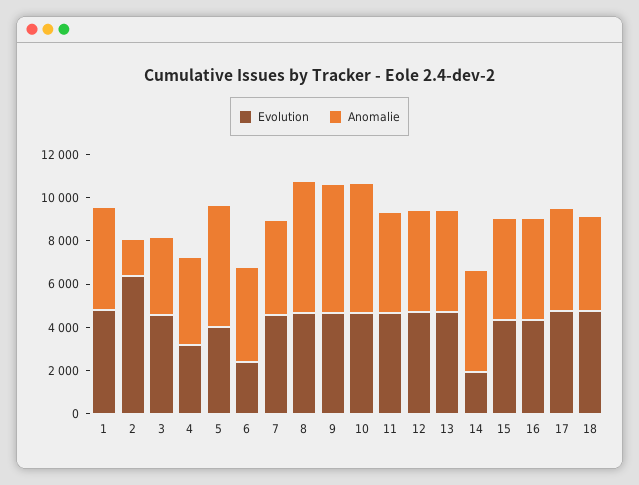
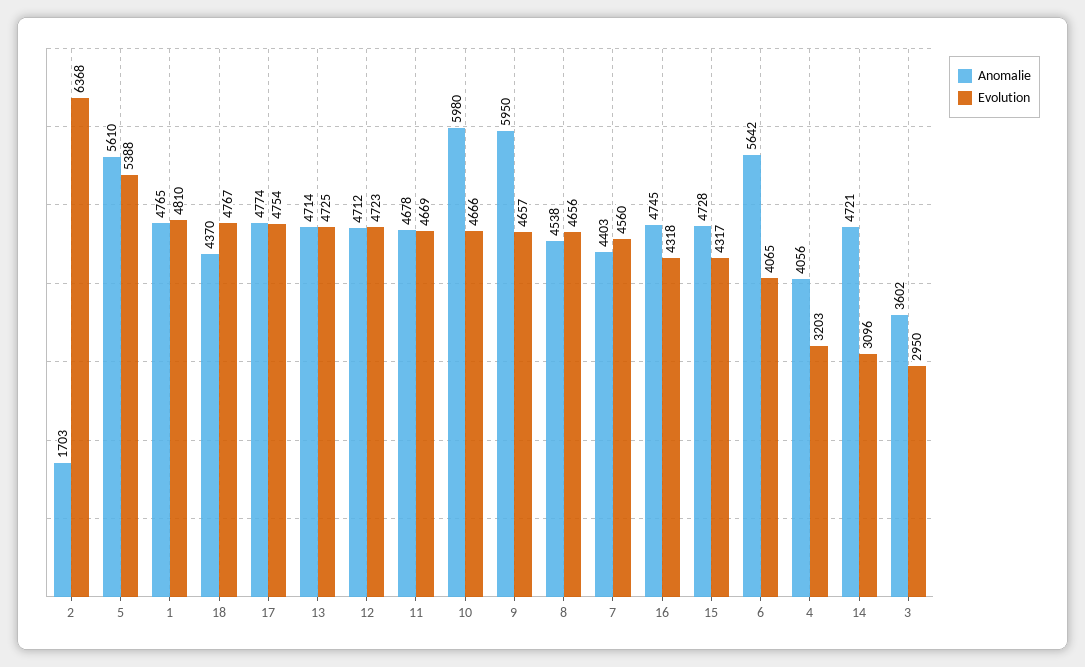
  {
    "Evolution": {
      "1": 4810,
      "2": 6368,
-     "3": 4500,
+     "3": 2950,
      "4": 3203,
-     "5": 4000,
+     "5": 5388,
-     "6": 2500,
+     "6": 4065,
      "7": 4560,
      "8": 4656,
      "9": 4657,
      "10": 4666,
      "11": 4669,
      "12": 4723,
      "13": 4725,
-     "14": 2000,
+     "14": 3096,
      "15": 4317,
      "16": 4318,
      "17": 4754,
      "18": 4767
    },
    "Anomalie": {
      "1": 4765,
      "2": 1703,
      "3": 3602,
      "4": 4056,
      "5": 5610,
-     "6": 4500,
+     "6": 5642,
      "7": 4403,
-     "8": 6000,
+     "8": 4538,
      "9": 5950,
      "10": 5980,
      "11": 4678,
      "12": 4712,
      "13": 4714,
      "14": 4721,
      "15": 4728,
      "16": 4745,
      "17": 4774,
      "18": 4370
    }
  }

